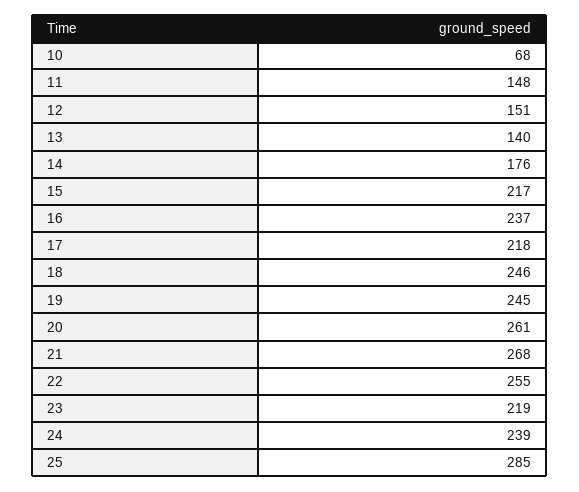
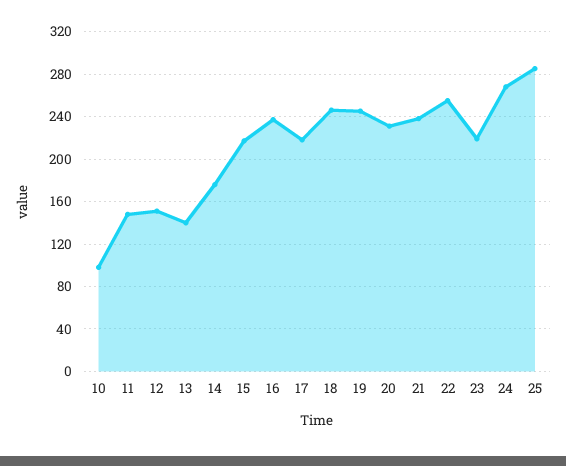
  {
-   "10": 68,
+   "10": 100,
    "11": 148,
    "12": 151,
    "13": 140,
    "14": 176,
    "15": 217,
    "16": 237,
    "17": 218,
    "18": 246,
    "19": 245,
-   "20": 261,
+   "20": 230,
-   "21": 268,
+   "21": 240,
    "22": 255,
    "23": 219,
-   "24": 239,
+   "24": 270,
    "25": 285
  }

